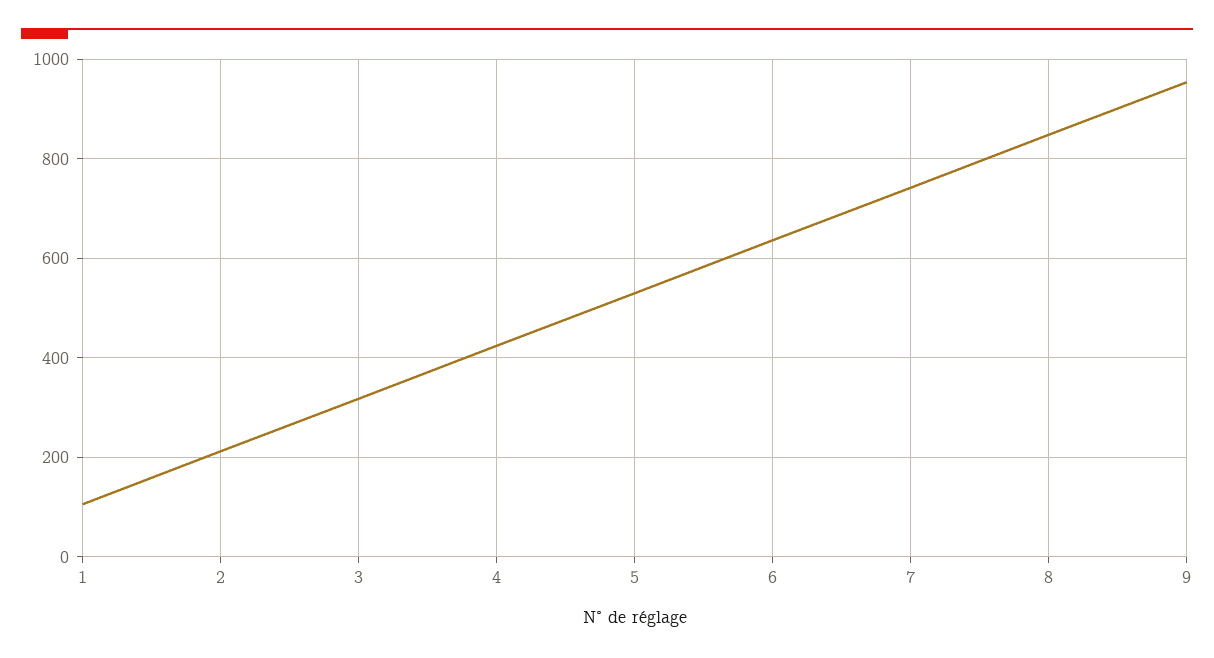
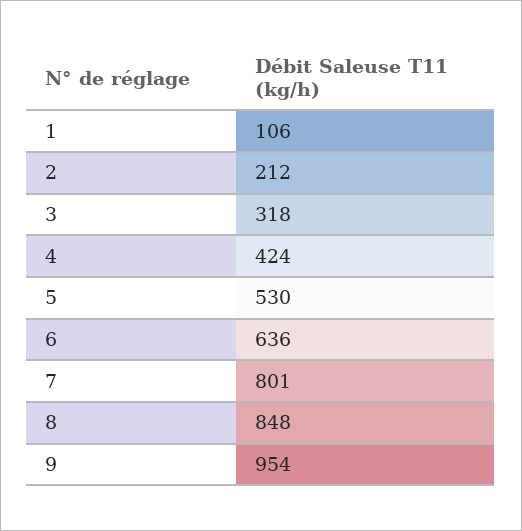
  {
    "1": 106,
    "2": 212,
    "3": 318,
    "4": 424,
    "5": 530,
    "6": 636,
-   "7": 740,
+   "7": 801,
    "8": 848,
    "9": 954
  }

